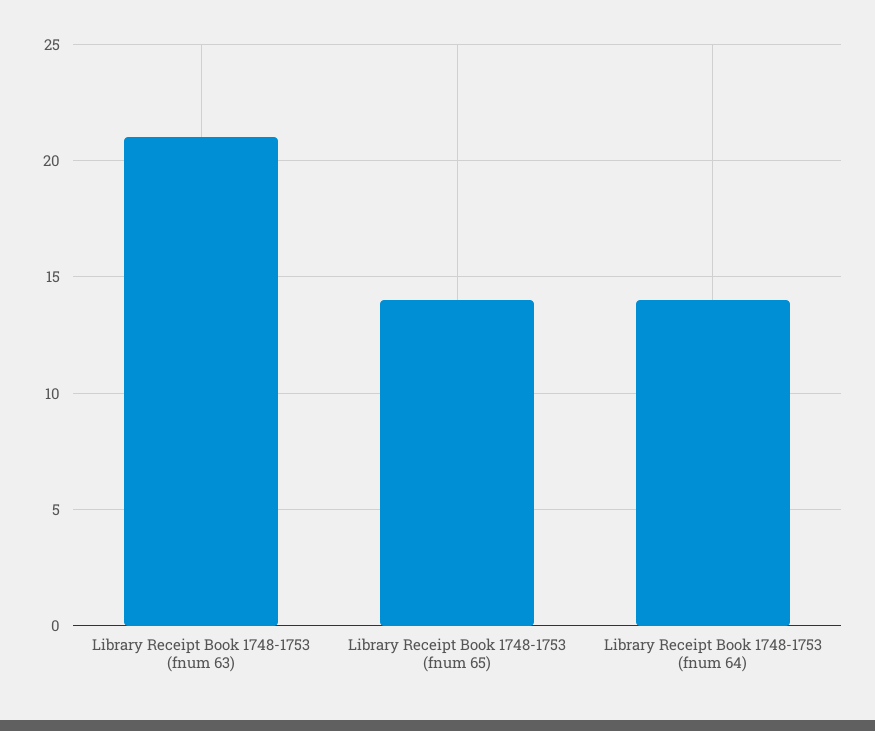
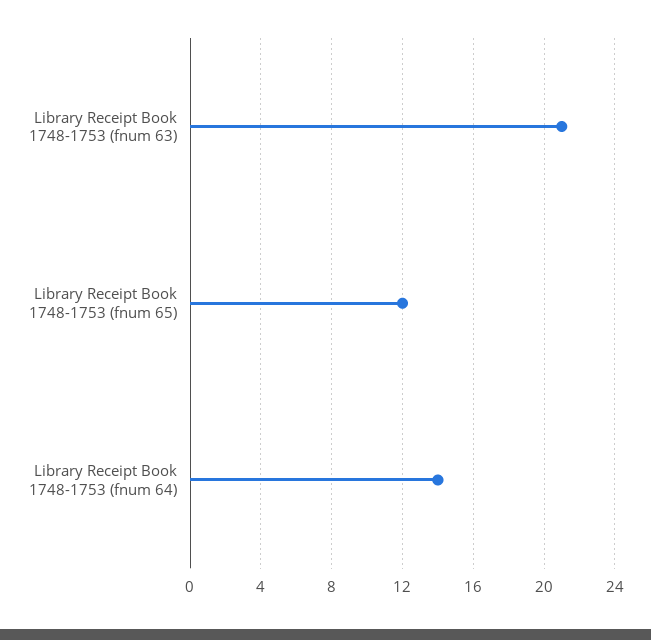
  {
    "Library Receipt Book 1748-1753 (fnum 63)": 21,
-   "Library Receipt Book 1748-1753 (fnum 65)": 14,
+   "Library Receipt Book 1748-1753 (fnum 65)": 12,
    "Library Receipt Book 1748-1753 (fnum 64)": 14
  }

